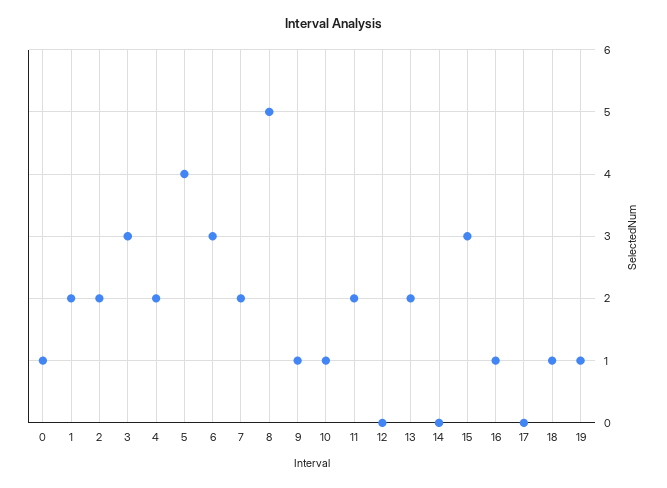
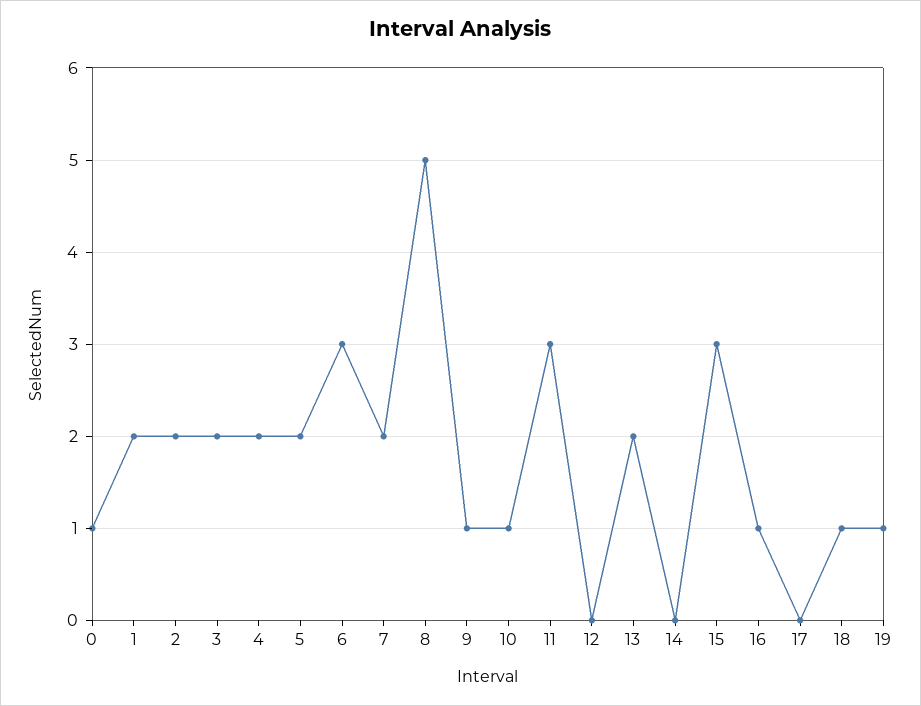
  {
    "0": 1,
    "1": 2,
    "2": 2,
-   "3": 3,
+   "3": 2,
    "4": 2,
-   "5": 4,
+   "5": 2,
    "6": 3,
    "7": 2,
    "8": 5,
    "9": 1,
    "10": 1,
-   "11": 2,
+   "11": 3,
    "12": 0,
    "13": 2,
    "14": 0,
    "15": 3,
    "16": 1,
    "17": 0,
    "18": 1,
    "19": 1
  }

